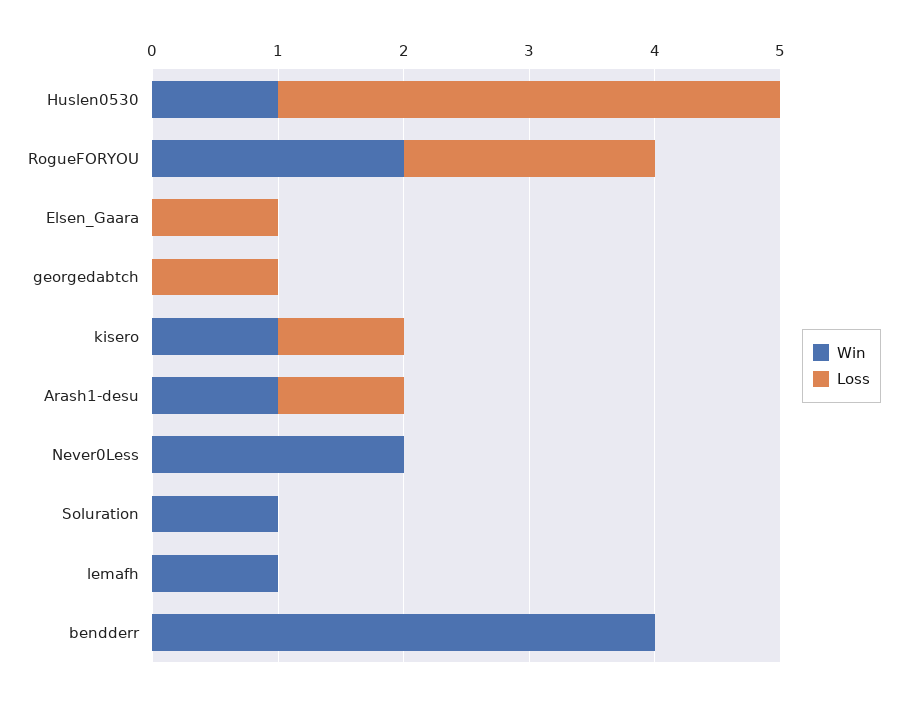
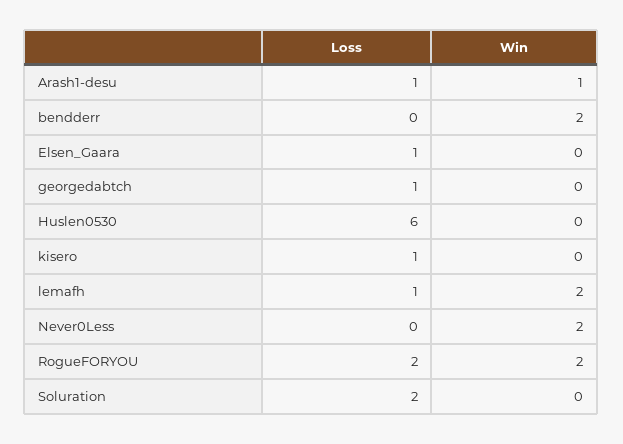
  {
    "Win": {
-     "Huslen0530": 1,
+     "Huslen0530": 0,
      "RogueFORYOU": 2,
      "Elsen_Gaara": 0,
      "georgedabtch": 0,
-     "kisero": 1,
+     "kisero": 0,
      "Arash1-desu": 1,
      "Never0Less": 2,
-     "Soluration": 1,
+     "Soluration": 0,
-     "lemafh": 1,
+     "lemafh": 2,
-     "bendderr": 4
+     "bendderr": 2
    },
    "Loss": {
-     "Huslen0530": 4,
+     "Huslen0530": 6,
      "RogueFORYOU": 2,
      "Elsen_Gaara": 1,
      "georgedabtch": 1,
      "kisero": 1,
      "Arash1-desu": 1,
      "Never0Less": 0,
-     "Soluration": 0,
+     "Soluration": 2,
-     "lemafh": 0,
+     "lemafh": 1,
      "bendderr": 0
    }
  }

